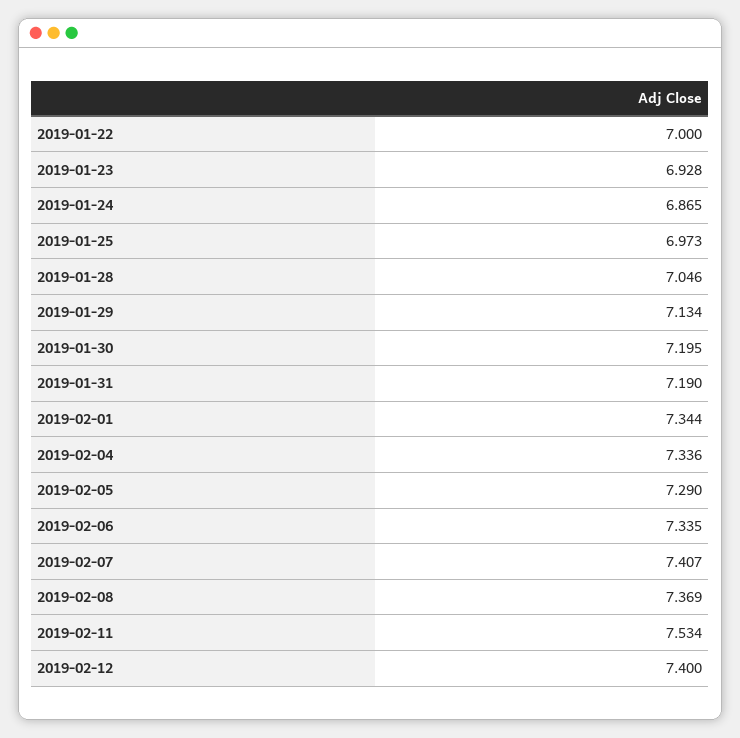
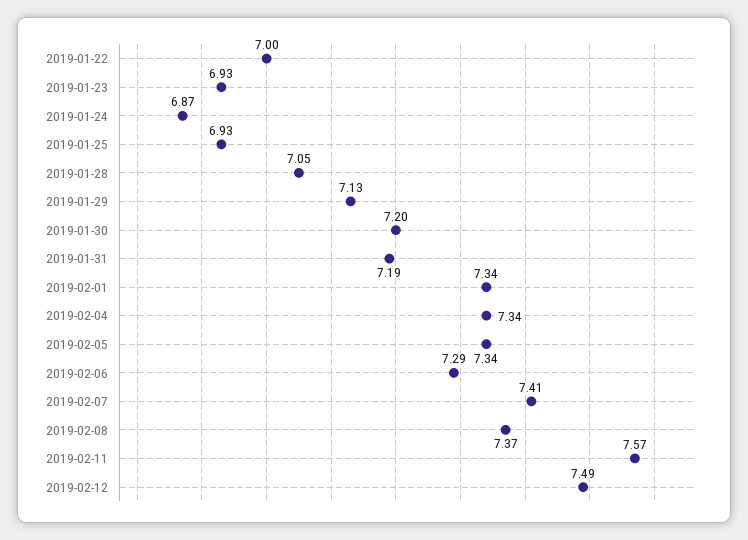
  {
    "2019-01-22": 7,
    "2019-01-23": 6.928,
    "2019-01-24": 6.865,
-   "2019-01-25": 6.973,
+   "2019-01-25": 6.93,
    "2019-01-28": 7.046,
    "2019-01-29": 7.134,
    "2019-01-30": 7.195,
    "2019-01-31": 7.19,
    "2019-02-01": 7.344,
    "2019-02-04": 7.336,
-   "2019-02-05": 7.29,
+   "2019-02-05": 7.34,
-   "2019-02-06": 7.335,
+   "2019-02-06": 7.29,
    "2019-02-07": 7.407,
    "2019-02-08": 7.369,
-   "2019-02-11": 7.534,
+   "2019-02-11": 7.57,
-   "2019-02-12": 7.4
+   "2019-02-12": 7.49
  }

